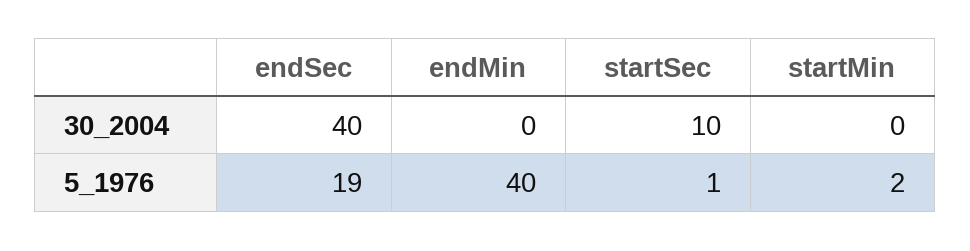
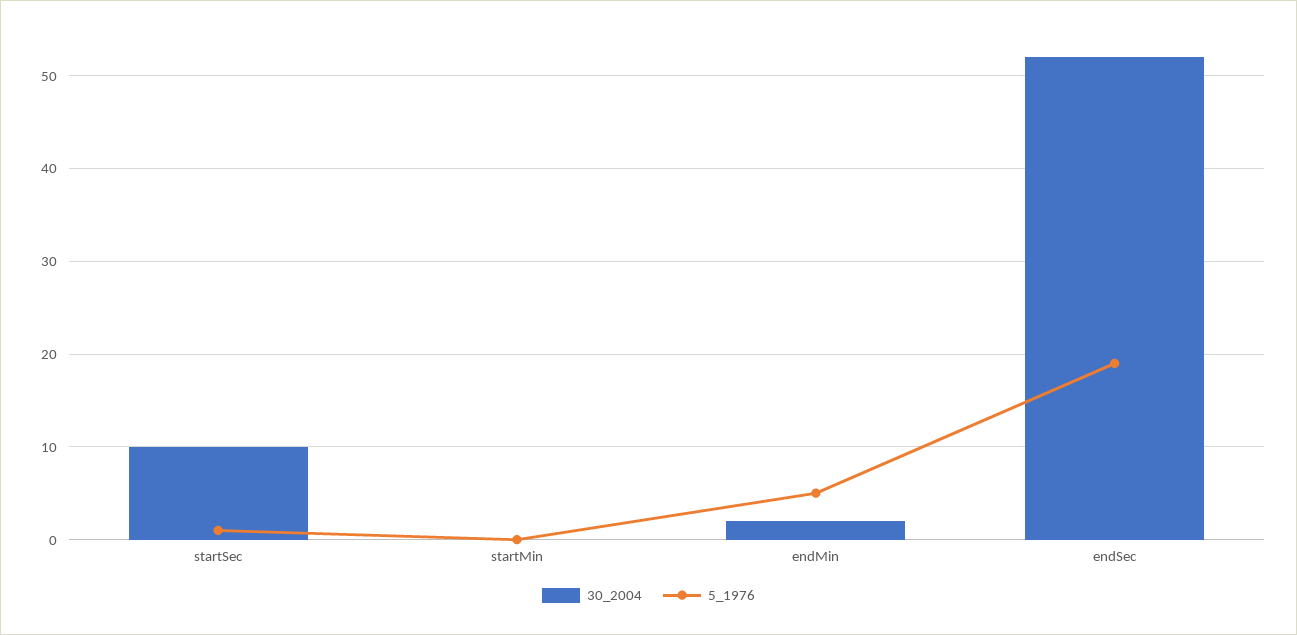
  {
    "30_2004": {
-     "endSec": 40,
+     "endSec": 52,
-     "endMin": 0,
+     "endMin": 2,
      "startSec": 10,
      "startMin": 0
    },
    "5_1976": {
      "endSec": 19,
-     "endMin": 40,
+     "endMin": 5,
      "startSec": 1,
-     "startMin": 2
+     "startMin": 0
    }
  }

